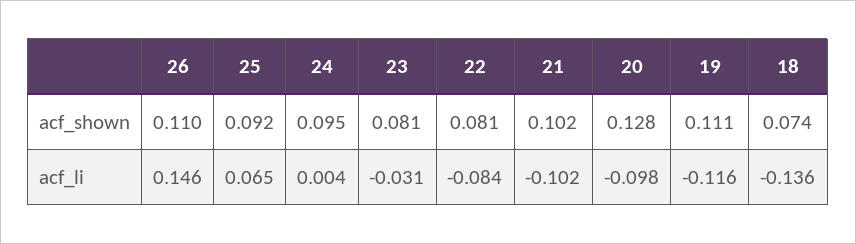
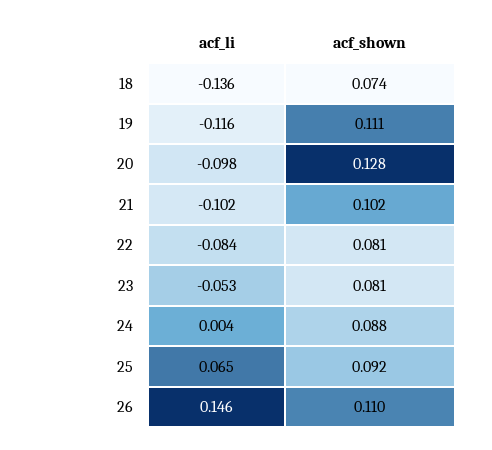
  {
    "26": {
      "acf_shown": 0.11,
      "acf_li": 0.146
    },
    "25": {
      "acf_shown": 0.092,
      "acf_li": 0.065
    },
    "24": {
-     "acf_shown": 0.095,
+     "acf_shown": 0.088,
      "acf_li": 0.004
    },
    "23": {
      "acf_shown": 0.081,
-     "acf_li": -0.031
+     "acf_li": -0.053
    },
    "22": {
      "acf_shown": 0.081,
      "acf_li": -0.084
    },
    "21": {
      "acf_shown": 0.102,
      "acf_li": -0.102
    },
    "20": {
      "acf_shown": 0.128,
      "acf_li": -0.098
    },
    "19": {
      "acf_shown": 0.111,
      "acf_li": -0.116
    },
    "18": {
      "acf_shown": 0.074,
      "acf_li": -0.136
    }
  }

